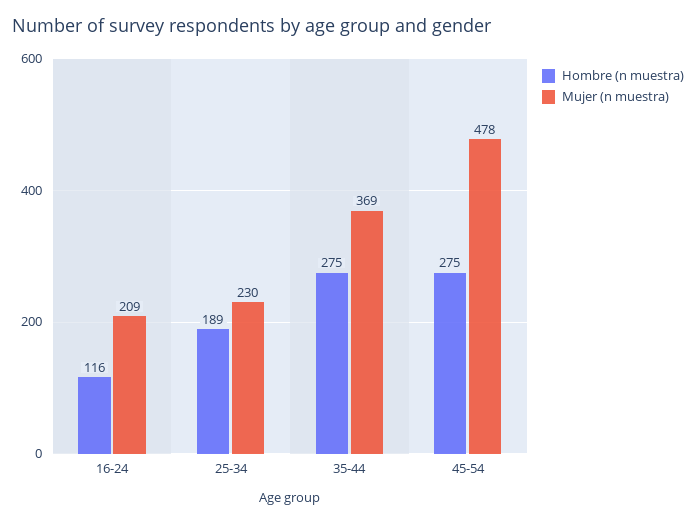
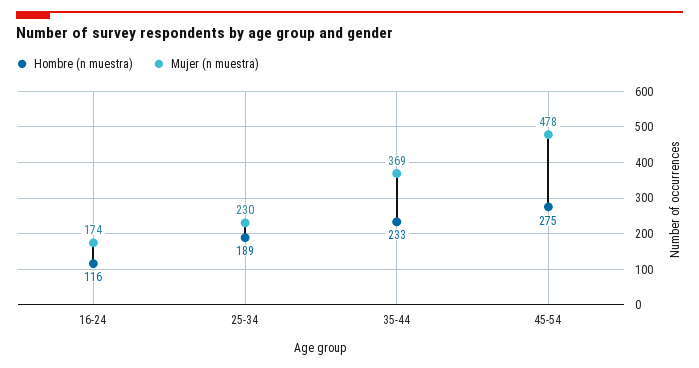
  {
    "Hombre (n muestra)": {
      "16-24": 116,
      "25-34": 189,
-     "35-44": 275,
+     "35-44": 233,
      "45-54": 275
    },
    "Mujer (n muestra)": {
-     "16-24": 209,
+     "16-24": 174,
      "25-34": 230,
      "35-44": 369,
      "45-54": 478
    }
  }

